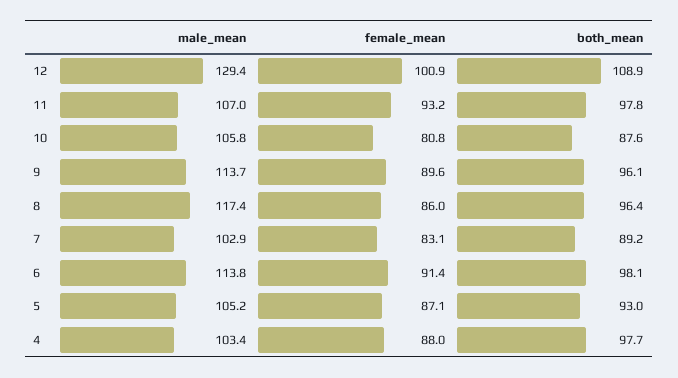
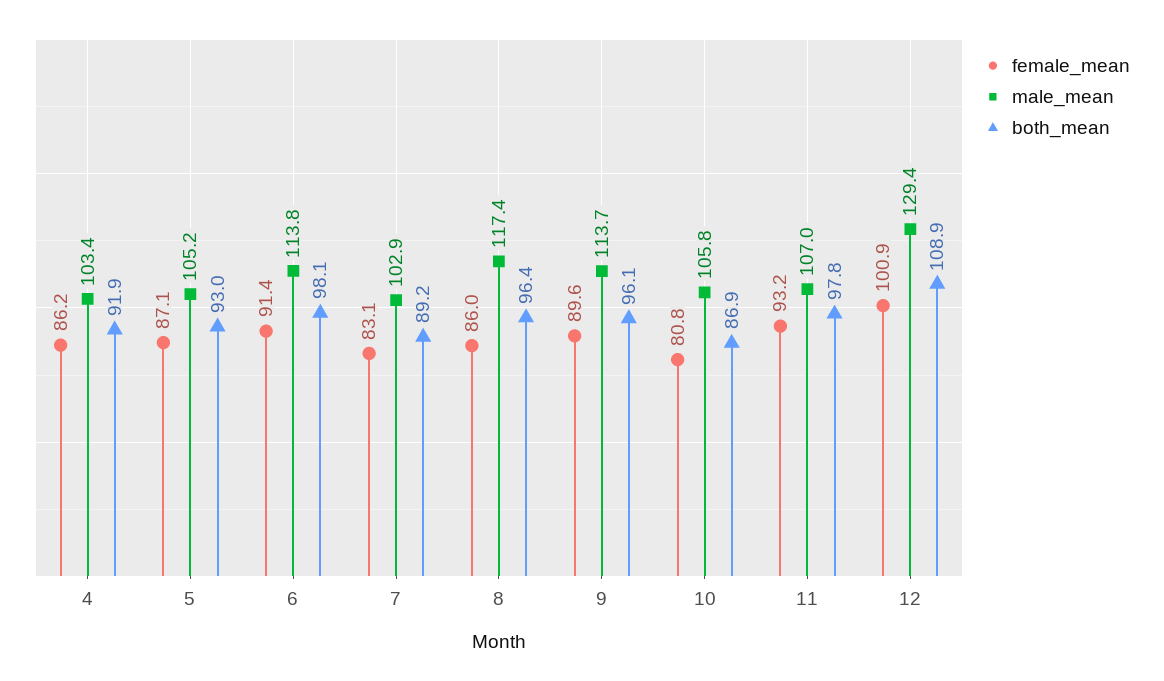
  {
    "male_mean": {
      "12": 129.4,
      "11": 107,
      "10": 105.8,
      "9": 113.7,
      "8": 117.4,
      "7": 102.9,
      "6": 113.8,
      "5": 105.2,
      "4": 103.4
    },
    "female_mean": {
      "12": 100.9,
      "11": 93.2,
      "10": 80.8,
      "9": 89.6,
      "8": 86,
      "7": 83.1,
      "6": 91.4,
      "5": 87.1,
-     "4": 88
+     "4": 86.2
    },
    "both_mean": {
      "12": 108.9,
      "11": 97.8,
-     "10": 87.6,
+     "10": 86.9,
      "9": 96.1,
      "8": 96.4,
      "7": 89.2,
      "6": 98.1,
      "5": 93,
-     "4": 97.7
+     "4": 91.9
    }
  }

